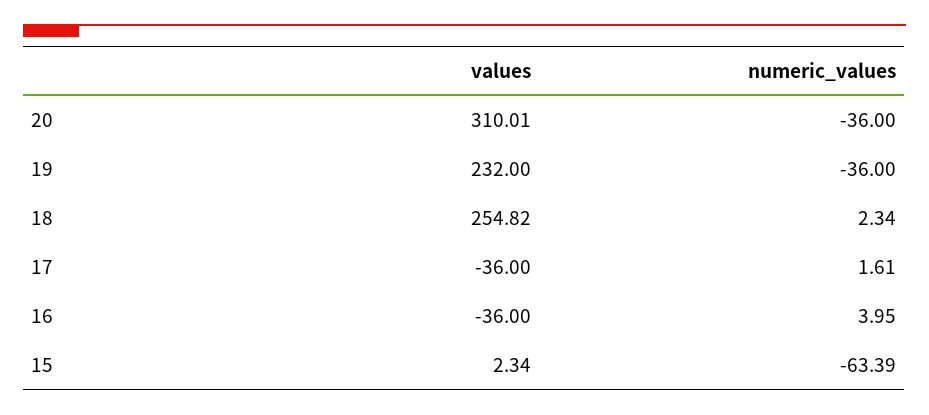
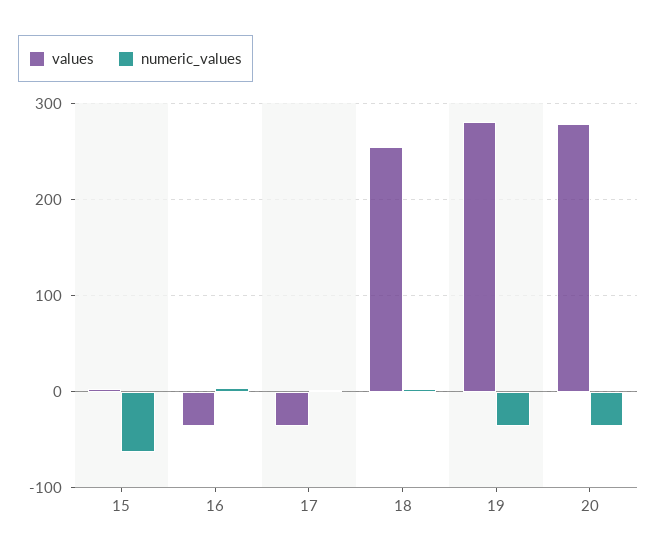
  {
    "values": {
-     "20": 310.01,
+     "20": 280,
-     "19": 232,
+     "19": 280,
      "18": 254.82,
      "17": -36,
      "16": -36,
      "15": 2.34
    },
    "numeric_values": {
      "20": -36,
      "19": -36,
      "18": 2.34,
      "17": 1.61,
      "16": 3.95,
      "15": -63.39
    }
  }

